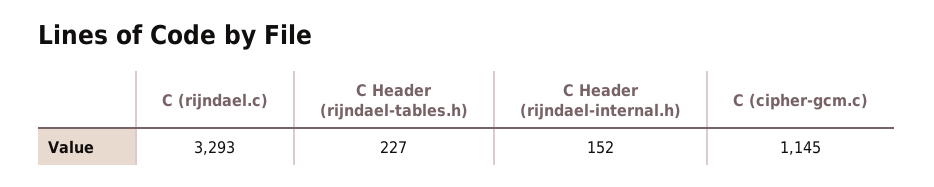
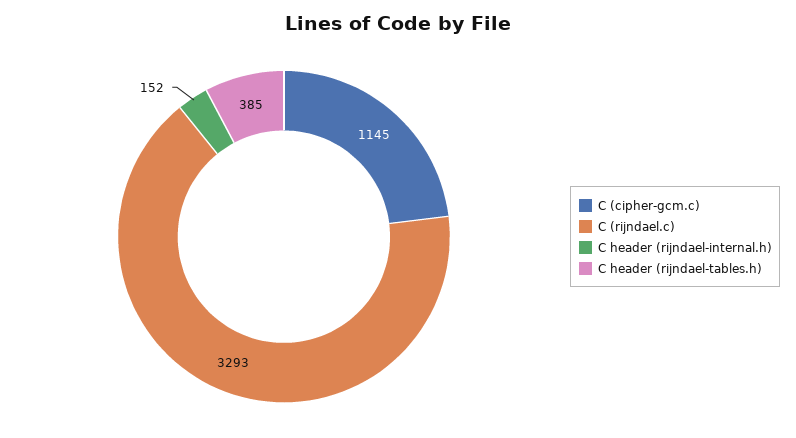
  {
    "C (rijndael.c)": 3293,
-   "C Header (rijndael-tables.h)": 227,
+   "C Header (rijndael-tables.h)": 385,
    "C Header (rijndael-internal.h)": 152,
    "C (cipher-gcm.c)": 1145
  }

